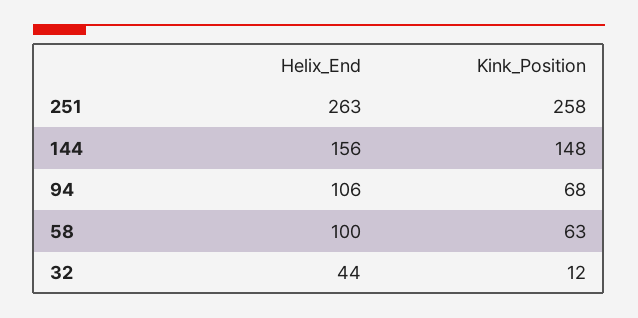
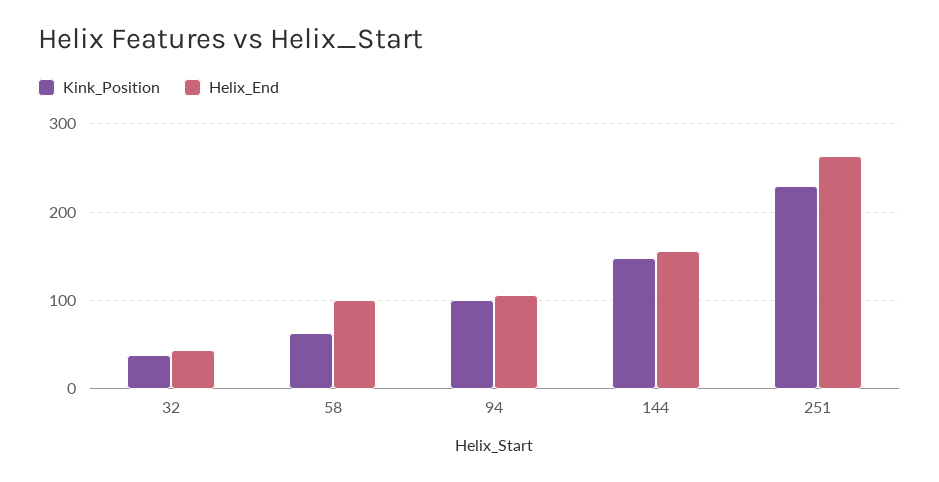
  {
    "Helix_End": {
      "251": 263,
      "144": 156,
      "94": 106,
      "58": 100,
      "32": 44
    },
    "Kink_Position": {
-     "251": 258,
+     "251": 230,
      "144": 148,
-     "94": 68,
+     "94": 100,
      "58": 63,
-     "32": 12
+     "32": 40
    }
  }

